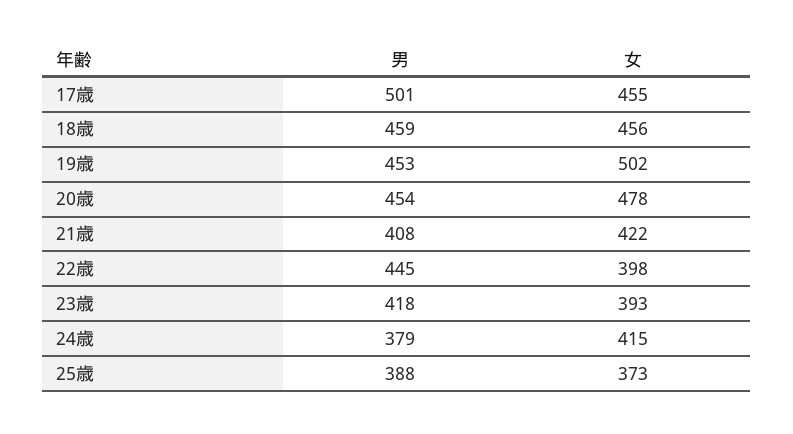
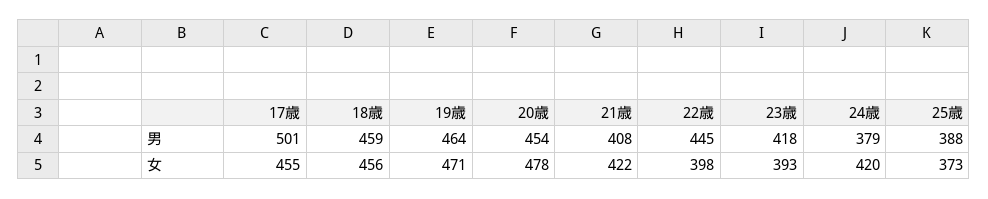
  {
    "男": {
      "17歳": 501,
      "18歳": 459,
-     "19歳": 453,
+     "19歳": 464,
      "20歳": 454,
      "21歳": 408,
      "22歳": 445,
      "23歳": 418,
      "24歳": 379,
      "25歳": 388
    },
    "女": {
      "17歳": 455,
      "18歳": 456,
-     "19歳": 502,
+     "19歳": 471,
      "20歳": 478,
      "21歳": 422,
      "22歳": 398,
      "23歳": 393,
-     "24歳": 415,
+     "24歳": 420,
      "25歳": 373
    }
  }

